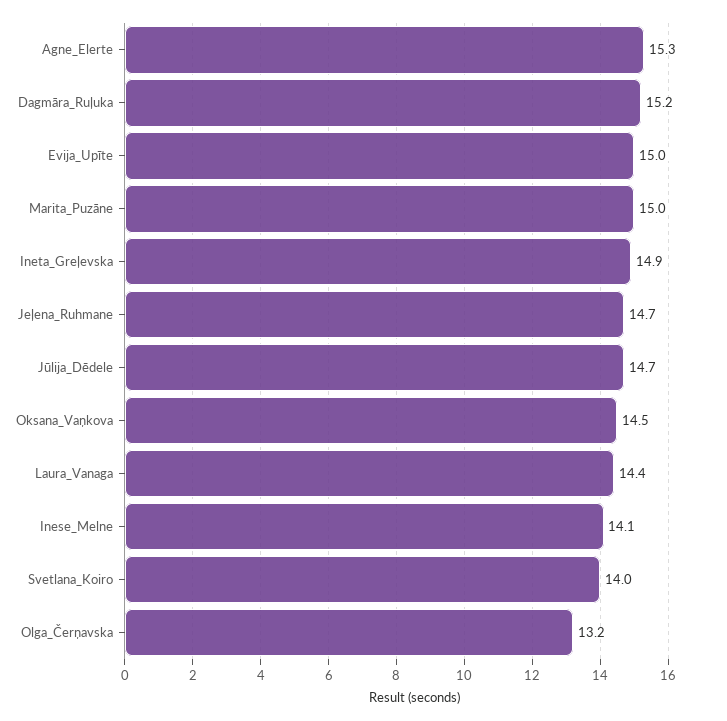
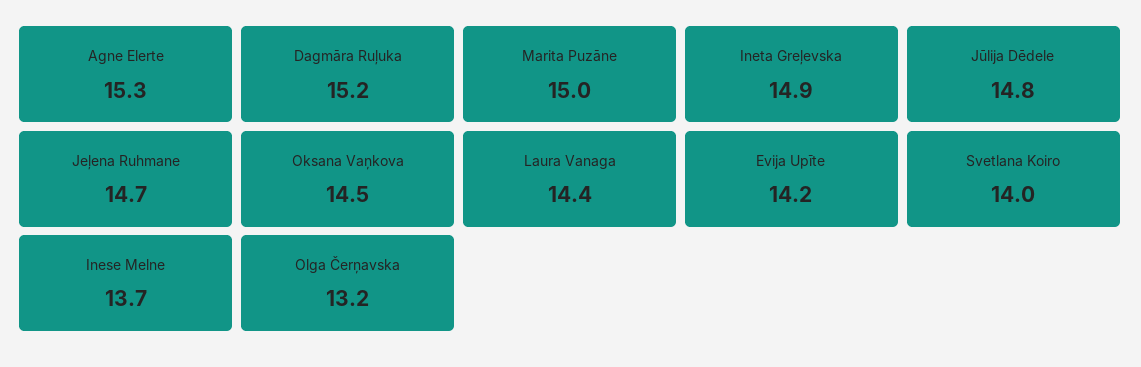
  {
    "Agne_Elerte": 15.3,
    "Dagmāra_Ruļuka": 15.2,
-   "Evija_Upīte": 15,
+   "Evija_Upīte": 14.2,
    "Marita_Puzāne": 15,
    "Ineta_Greļevska": 14.9,
    "Jeļena_Ruhmane": 14.7,
-   "Jūlija_Dēdele": 14.7,
+   "Jūlija_Dēdele": 14.8,
    "Oksana_Vaņkova": 14.5,
    "Laura_Vanaga": 14.4,
-   "Inese_Melne": 14.1,
+   "Inese_Melne": 13.7,
    "Svetlana_Koiro": 14,
    "Olga_Čerņavska": 13.2
  }

